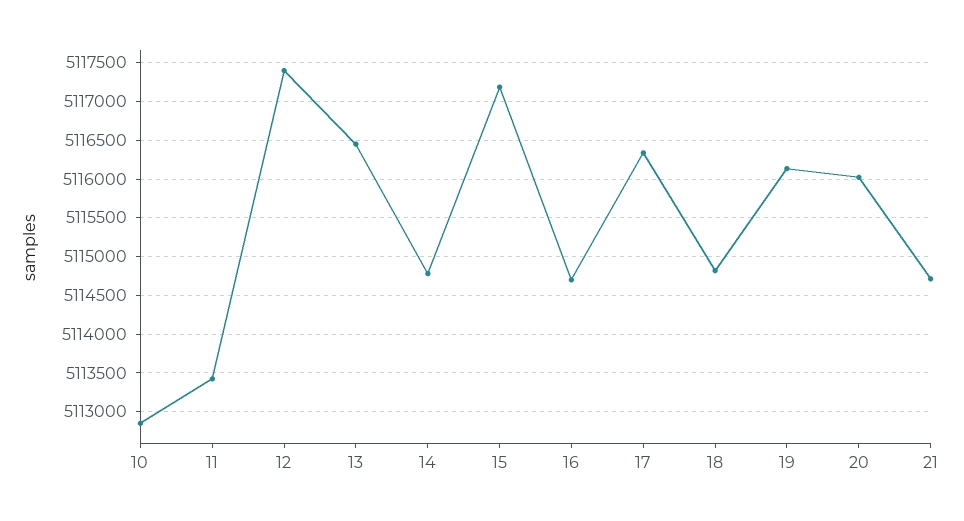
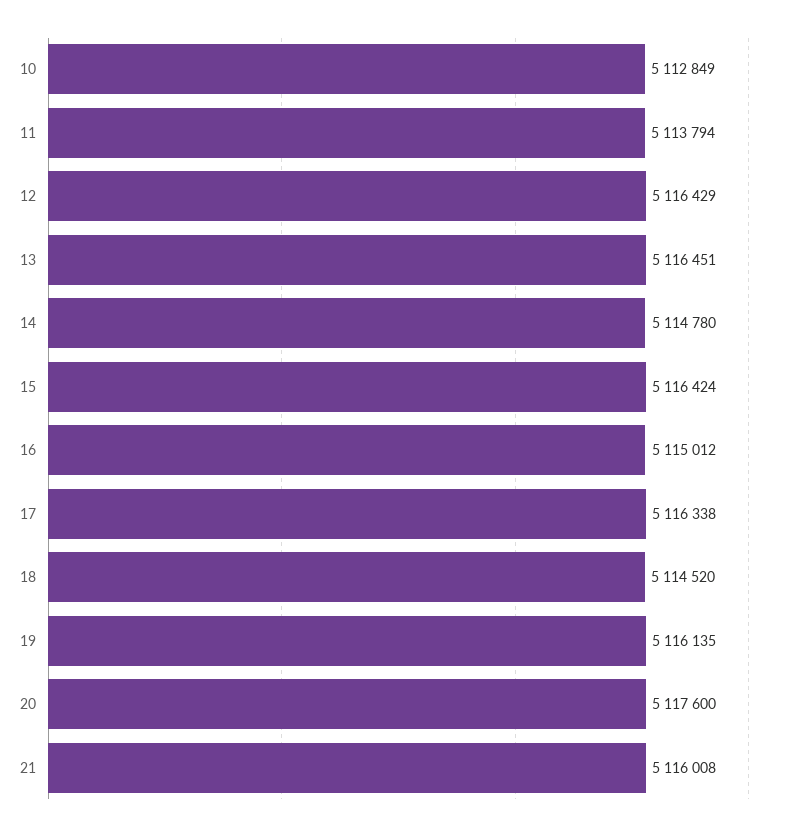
  {
    "10": 5112849,
-   "11": 5113400,
+   "11": 5113794,
-   "12": 5117400,
+   "12": 5116429,
    "13": 5116451,
    "14": 5114780,
-   "15": 5117200,
+   "15": 5116424,
-   "16": 5114700,
+   "16": 5115012,
    "17": 5116338,
-   "18": 5114800,
+   "18": 5114520,
    "19": 5116135,
-   "20": 5116000,
+   "20": 5117600,
-   "21": 5114700
+   "21": 5116008
  }

